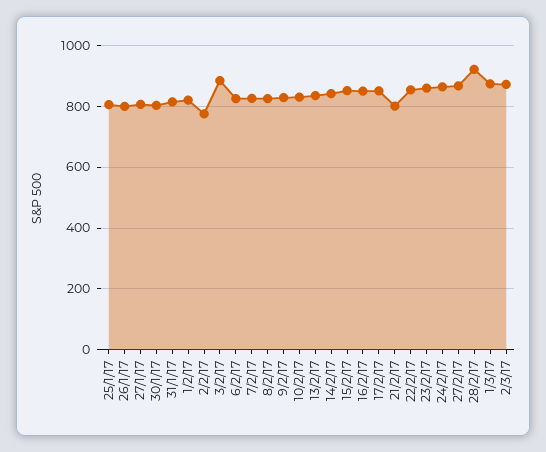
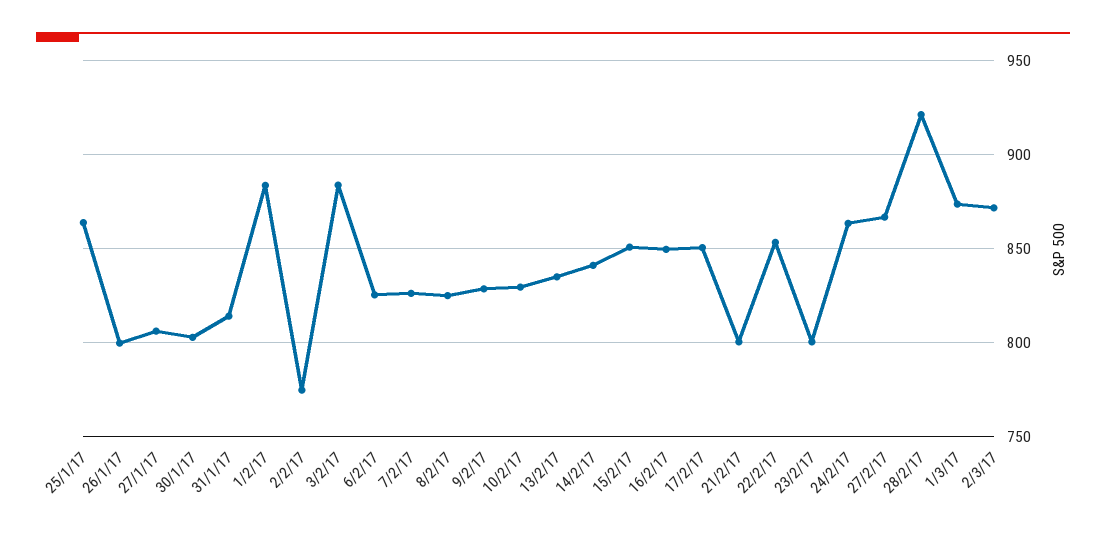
  {
-   "25/1/17": 800,
+   "25/1/17": 865,
    "26/1/17": 800,
    "27/1/17": 805,
    "30/1/17": 805,
    "31/1/17": 815,
-   "1/2/17": 820,
+   "1/2/17": 885,
    "2/2/17": 775,
    "3/2/17": 885,
    "6/2/17": 825,
    "7/2/17": 825,
    "8/2/17": 825,
    "9/2/17": 830,
    "10/2/17": 830,
    "13/2/17": 835,
    "14/2/17": 840,
    "15/2/17": 850,
    "16/2/17": 850,
    "17/2/17": 850,
    "21/2/17": 800,
    "22/2/17": 855,
-   "23/2/17": 860,
+   "23/2/17": 800,
    "24/2/17": 865,
    "27/2/17": 865,
    "28/2/17": 920,
    "1/3/17": 875,
    "2/3/17": 870
  }

